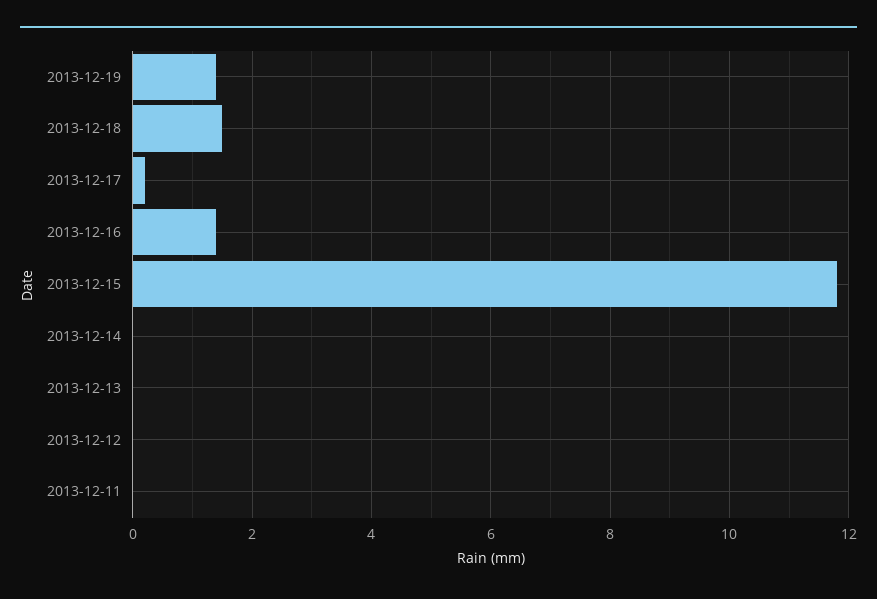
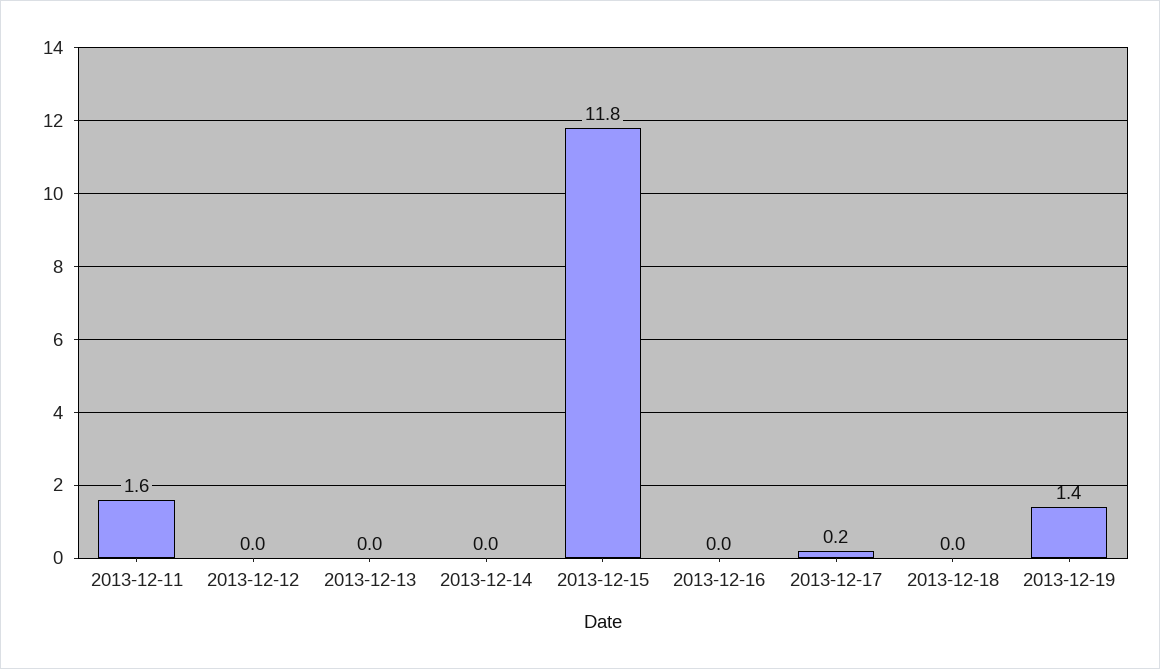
  {
    "2013-12-19": 1.4,
-   "2013-12-18": 1.5,
+   "2013-12-18": 0,
    "2013-12-17": 0.2,
-   "2013-12-16": 1.5,
+   "2013-12-16": 0,
    "2013-12-15": 11.8,
    "2013-12-14": 0,
    "2013-12-13": 0,
    "2013-12-12": 0,
-   "2013-12-11": 0
+   "2013-12-11": 1.6
  }

